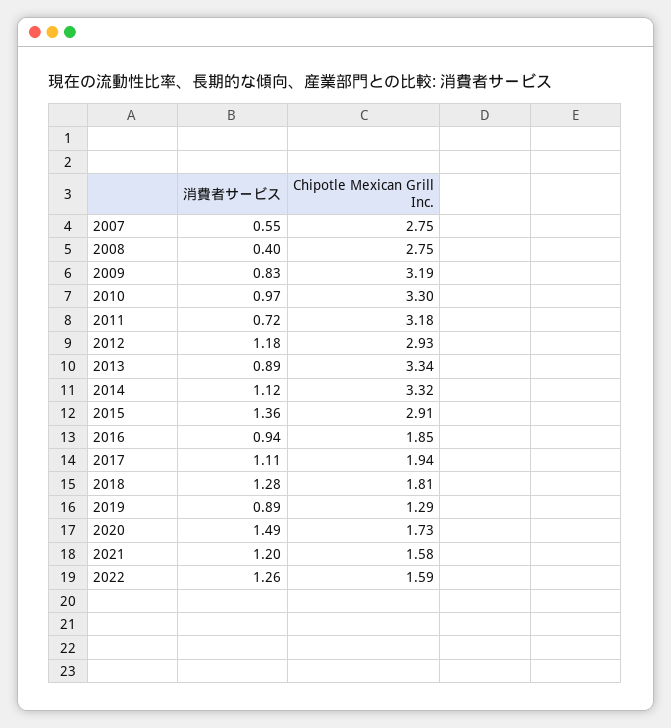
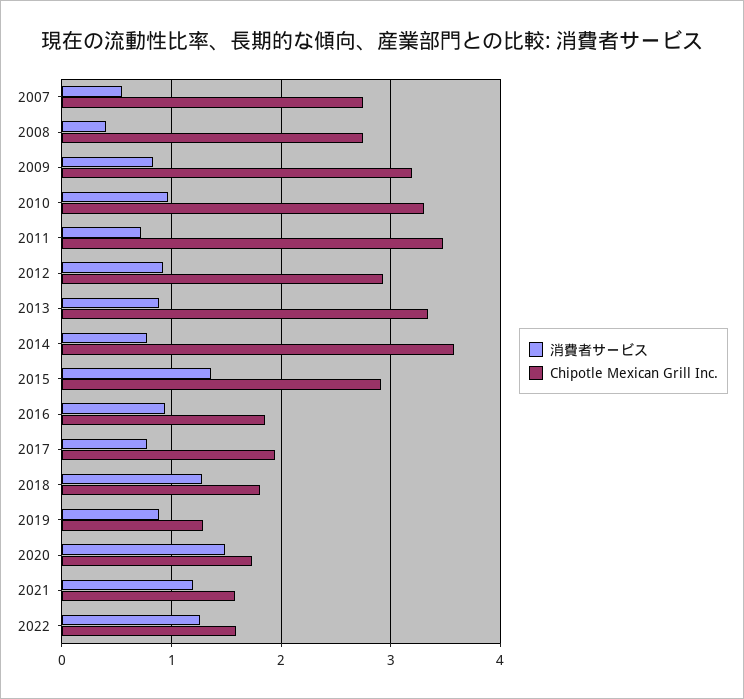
  {
    "消費者サービス": {
      "2007": 0.55,
      "2008": 0.4,
      "2009": 0.83,
      "2010": 0.97,
      "2011": 0.72,
-     "2012": 1.18,
+     "2012": 0.9,
      "2013": 0.89,
-     "2014": 1.12,
+     "2014": 0.8,
      "2015": 1.36,
      "2016": 0.94,
-     "2017": 1.11,
+     "2017": 0.8,
      "2018": 1.28,
      "2019": 0.89,
      "2020": 1.49,
      "2021": 1.2,
      "2022": 1.26
    },
    "Chipotle Mexican Grill Inc.": {
      "2007": 2.75,
      "2008": 2.75,
      "2009": 3.19,
      "2010": 3.3,
-     "2011": 3.18,
+     "2011": 3.5,
      "2012": 2.93,
      "2013": 3.34,
-     "2014": 3.32,
+     "2014": 3.6,
      "2015": 2.91,
      "2016": 1.85,
      "2017": 1.94,
      "2018": 1.81,
      "2019": 1.29,
      "2020": 1.73,
      "2021": 1.58,
      "2022": 1.59
    }
  }

